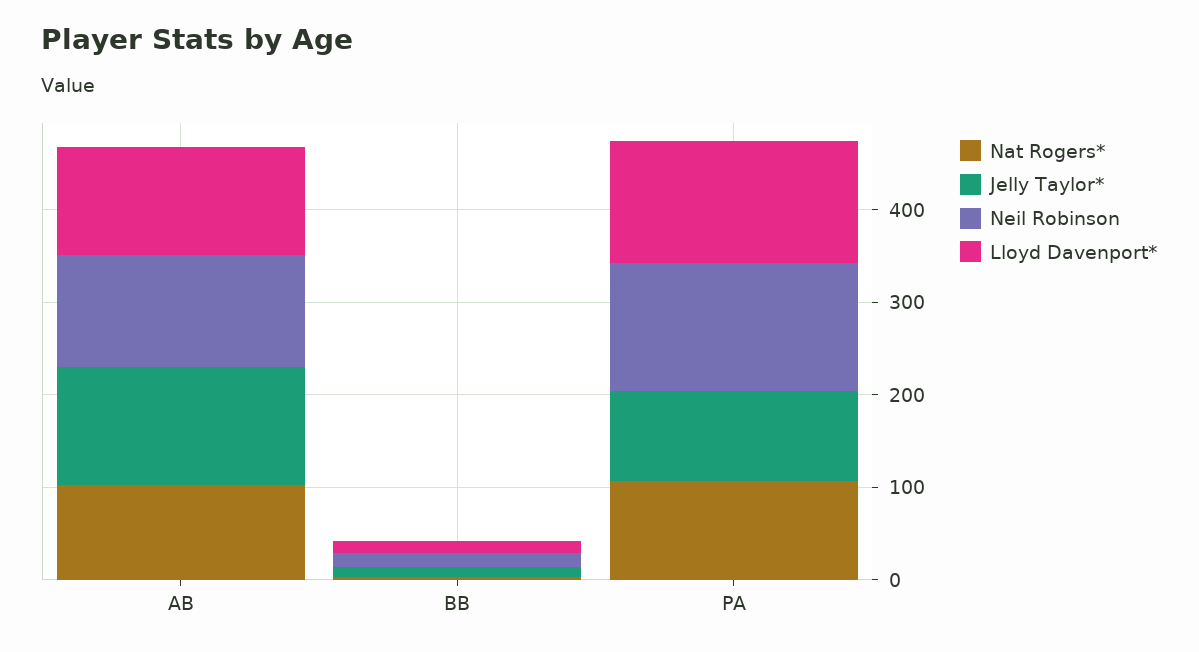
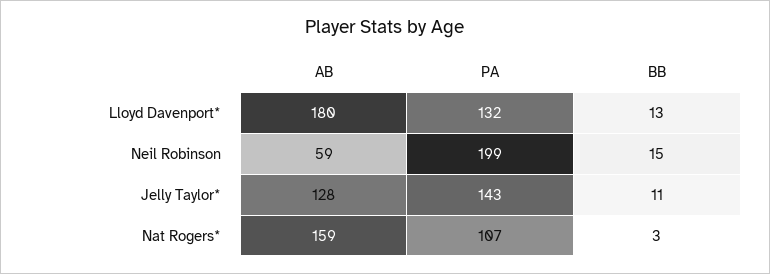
  {
    "Nat Rogers*": {
-     "AB": 100,
+     "AB": 159,
      "BB": 3,
      "PA": 107
    },
    "Jelly Taylor*": {
      "AB": 128,
      "BB": 11,
-     "PA": 100
+     "PA": 143
    },
    "Neil Robinson": {
-     "AB": 120,
+     "AB": 59,
      "BB": 15,
-     "PA": 140
+     "PA": 199
    },
    "Lloyd Davenport*": {
-     "AB": 120,
+     "AB": 180,
      "BB": 13,
      "PA": 132
    }
  }

